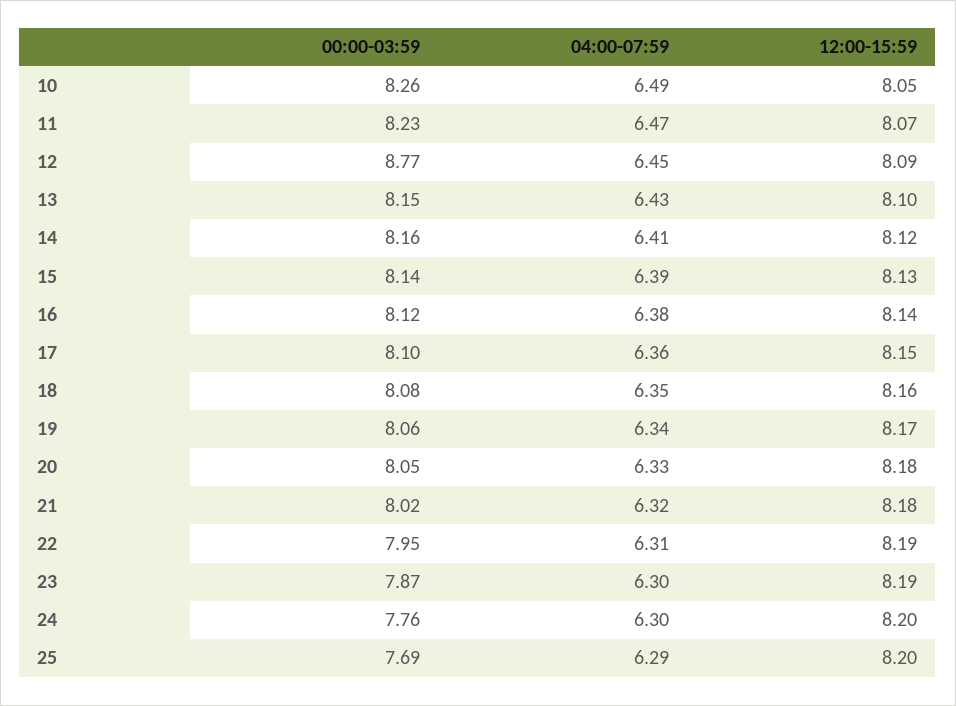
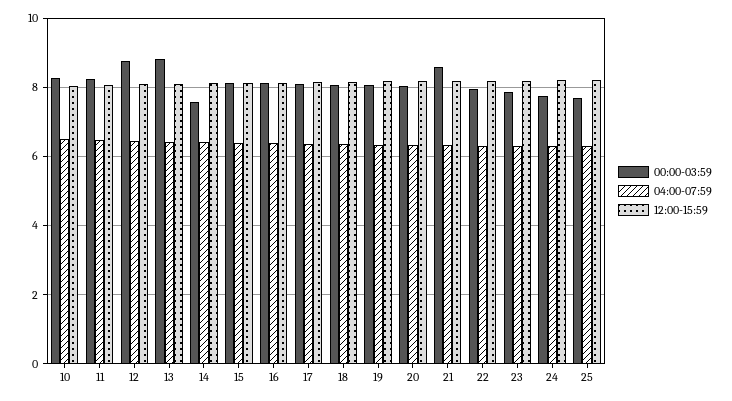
  {
    "00:00-03:59": {
      "10": 8.26,
      "11": 8.23,
      "12": 8.77,
-     "13": 8.15,
+     "13": 8.8,
-     "14": 8.16,
+     "14": 7.6,
      "15": 8.14,
      "16": 8.12,
      "17": 8.1,
      "18": 8.08,
      "19": 8.06,
      "20": 8.05,
-     "21": 8.02,
+     "21": 8.6,
      "22": 7.95,
      "23": 7.87,
      "24": 7.76,
      "25": 7.69
    },
    "04:00-07:59": {
      "10": 6.49,
      "11": 6.47,
      "12": 6.45,
      "13": 6.43,
      "14": 6.41,
      "15": 6.39,
      "16": 6.38,
      "17": 6.36,
      "18": 6.35,
      "19": 6.34,
      "20": 6.33,
      "21": 6.32,
      "22": 6.31,
      "23": 6.3,
      "24": 6.3,
      "25": 6.29
    },
    "12:00-15:59": {
      "10": 8.05,
      "11": 8.07,
      "12": 8.09,
      "13": 8.1,
      "14": 8.12,
      "15": 8.13,
      "16": 8.14,
      "17": 8.15,
      "18": 8.16,
      "19": 8.17,
      "20": 8.18,
      "21": 8.18,
      "22": 8.19,
      "23": 8.19,
      "24": 8.2,
      "25": 8.2
    }
  }

